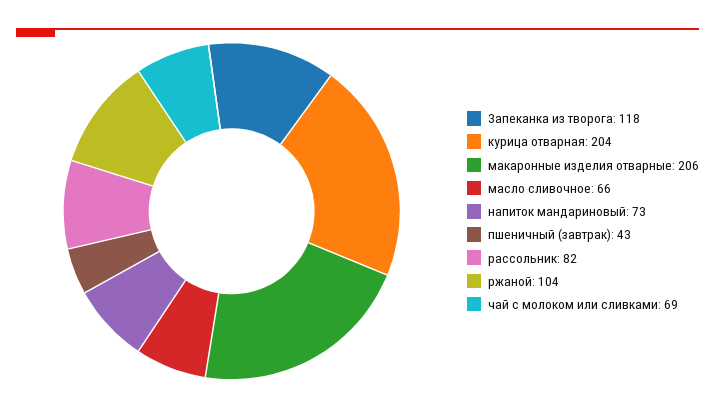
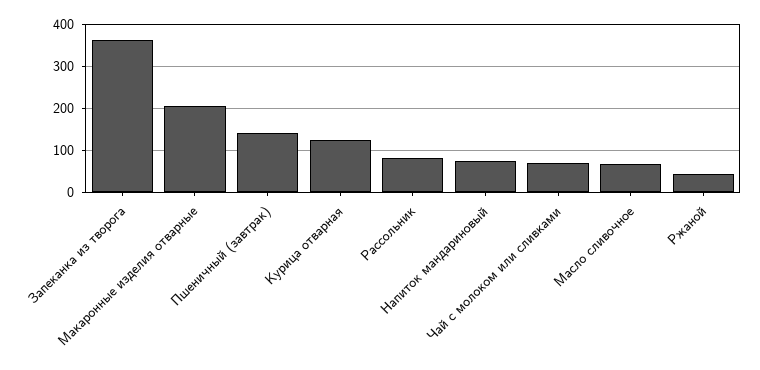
  {
-   "Запеканка из творога": 118,
+   "Запеканка из творога": 360,
-   "курица отварная": 204,
+   "курица отварная": 120,
    "макаронные изделия отварные": 206,
    "масло сливочное": 66,
    "напиток мандариновый": 73,
-   "пшеничный (завтрак)": 43,
+   "пшеничный (завтрак)": 140,
    "рассольник": 82,
-   "ржаной": 104,
+   "ржаной": 40,
    "чай с молоком или сливками": 69
  }

